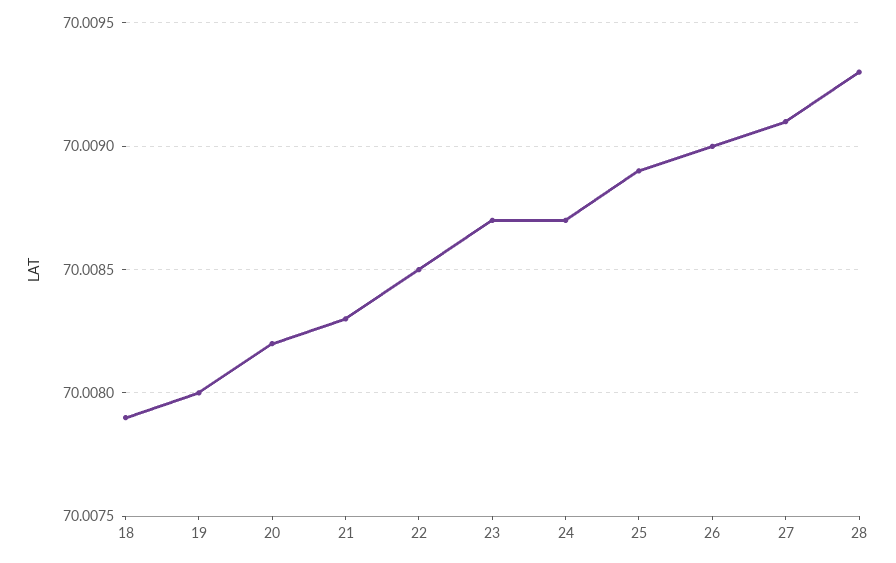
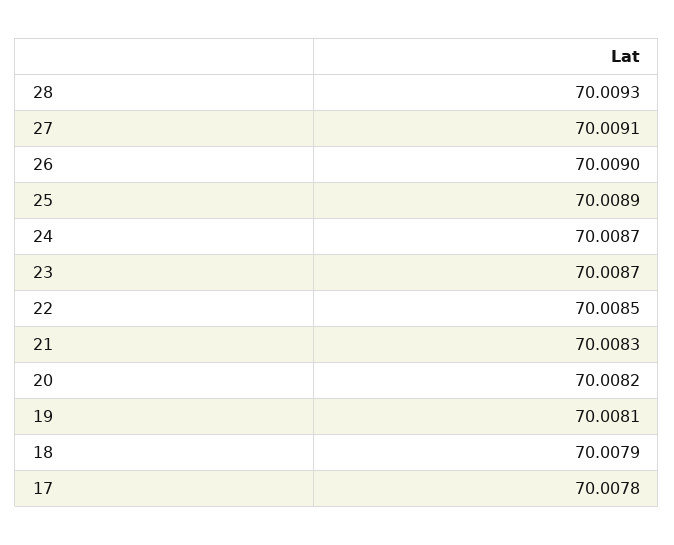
  {
    "18": 70.0079,
-   "19": 70.008,
+   "19": 70.0081,
    "20": 70.0082,
    "21": 70.0083,
    "22": 70.0085,
    "23": 70.0087,
    "24": 70.0087,
    "25": 70.0089,
    "26": 70.009,
    "27": 70.0091,
-   "28": 70.0093
+   "28": 70.0093,
+   "17": 70.0078
  }

